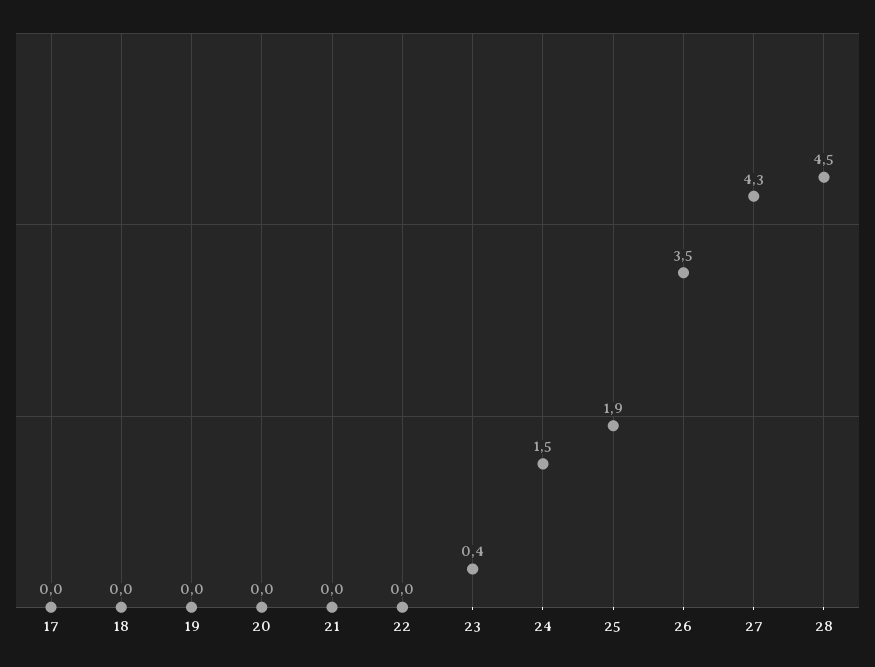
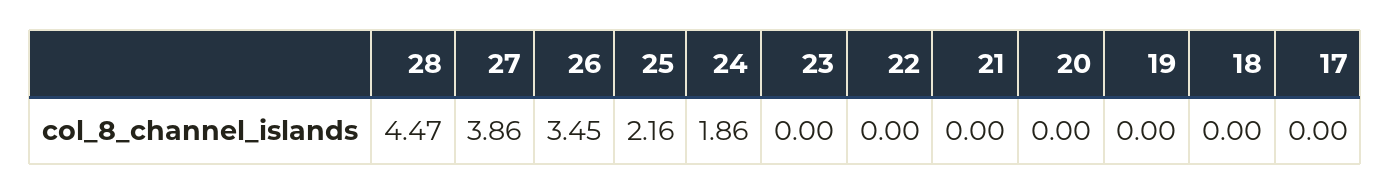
  {
    "17": 0,
    "18": 0,
    "19": 0,
    "20": 0,
    "21": 0,
    "22": 0,
-   "23": 0.4,
+   "23": 0,
-   "24": 1.5,
+   "24": 1.86,
-   "25": 1.9,
+   "25": 2.16,
    "26": 3.45,
-   "27": 4.3,
+   "27": 3.86,
    "28": 4.47
  }

